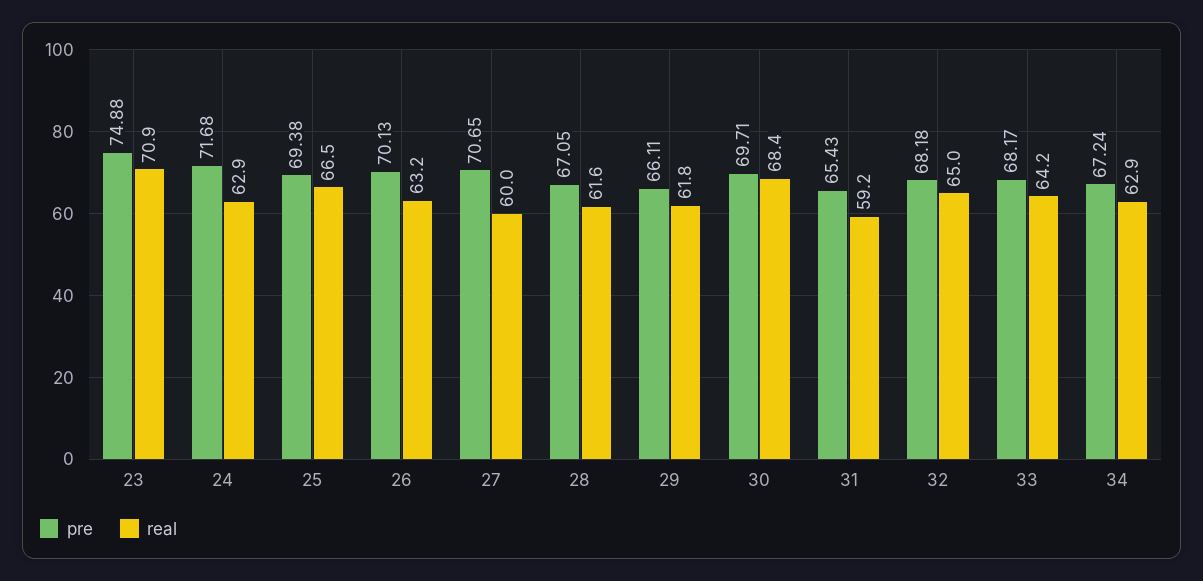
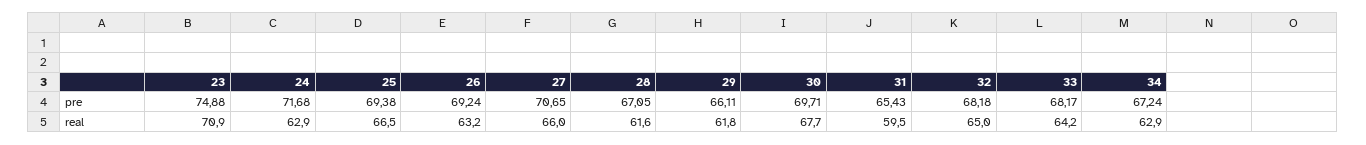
  {
    "pre": {
      "23": 74.88,
      "24": 71.68,
      "25": 69.38,
-     "26": 70.13,
+     "26": 69.24,
      "27": 70.65,
      "28": 67.05,
      "29": 66.11,
      "30": 69.71,
      "31": 65.43,
      "32": 68.18,
      "33": 68.17,
      "34": 67.24
    },
    "real": {
      "23": 70.9,
      "24": 62.9,
      "25": 66.5,
      "26": 63.2,
-     "27": 60,
+     "27": 66,
      "28": 61.6,
      "29": 61.8,
-     "30": 68.4,
+     "30": 67.7,
-     "31": 59.2,
+     "31": 59.5,
      "32": 65,
      "33": 64.2,
      "34": 62.9
    }
  }

